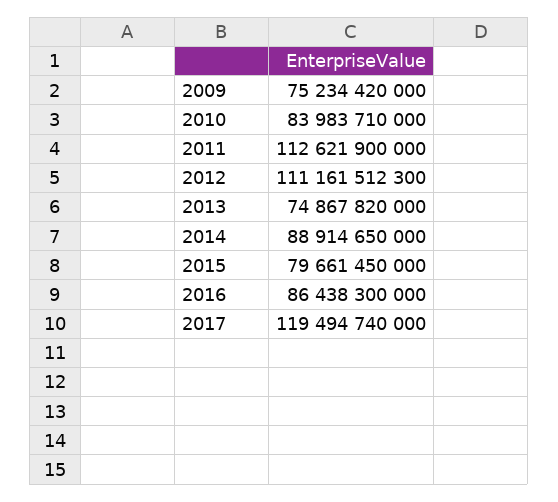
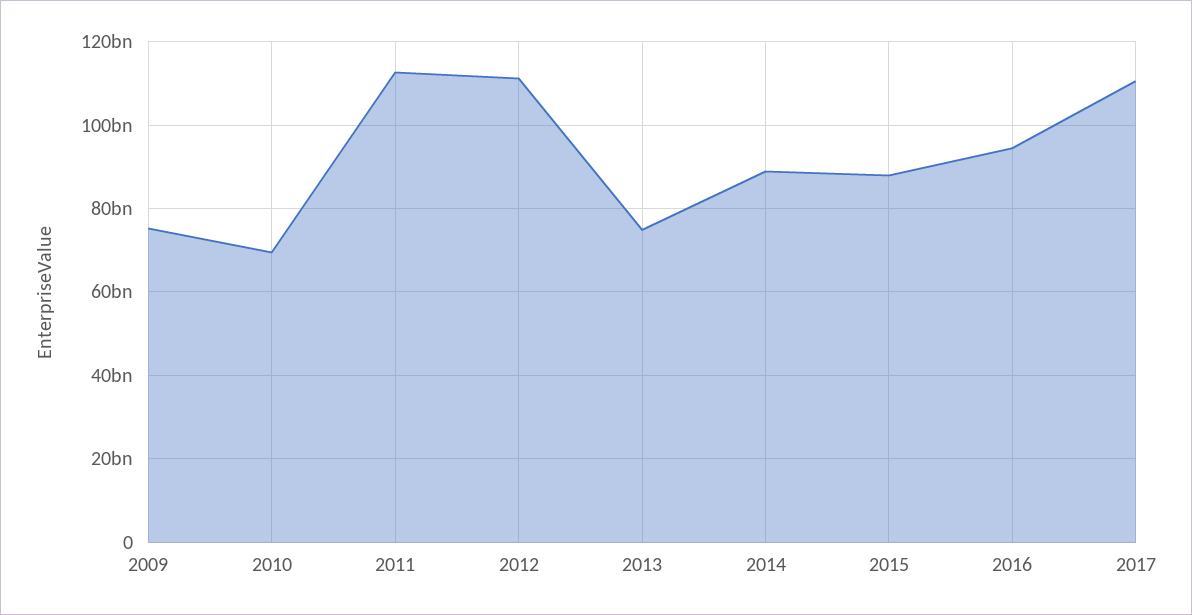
  {
    "2009": 75234420000,
-   "2010": 83983710000,
+   "2010": 70000000000,
    "2011": 112621900000,
    "2012": 111161512300,
    "2013": 74867820000,
    "2014": 88914650000,
-   "2015": 79661450000,
+   "2015": 88000000000,
-   "2016": 86438300000,
+   "2016": 94000000000,
-   "2017": 119494740000
+   "2017": 110000000000
  }

